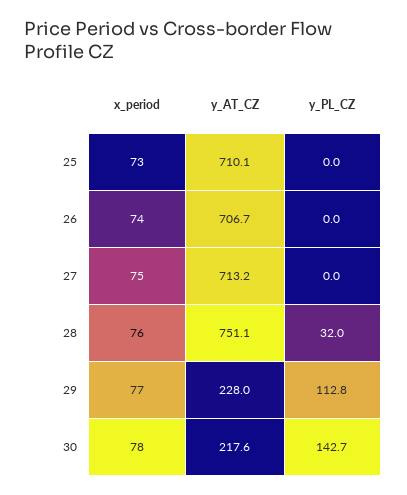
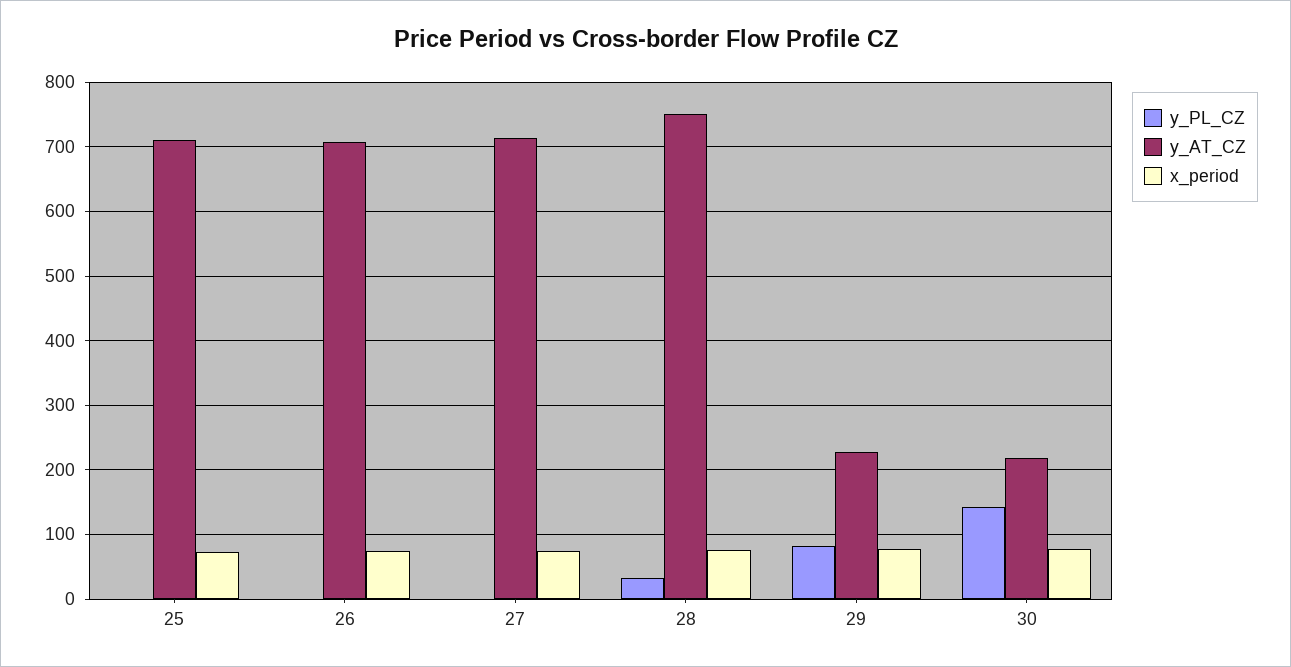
  {
    "x_period": {
      "25": 73,
      "26": 74,
      "27": 75,
      "28": 76,
      "29": 77,
      "30": 78
    },
    "y_AT_CZ": {
      "25": 710.1,
      "26": 706.7,
      "27": 713.2,
      "28": 751.1,
      "29": 228,
      "30": 217.6
    },
    "y_PL_CZ": {
      "25": 0,
      "26": 0,
      "27": 0,
      "28": 32,
-     "29": 112.8,
+     "29": 80,
      "30": 142.7
    }
  }

